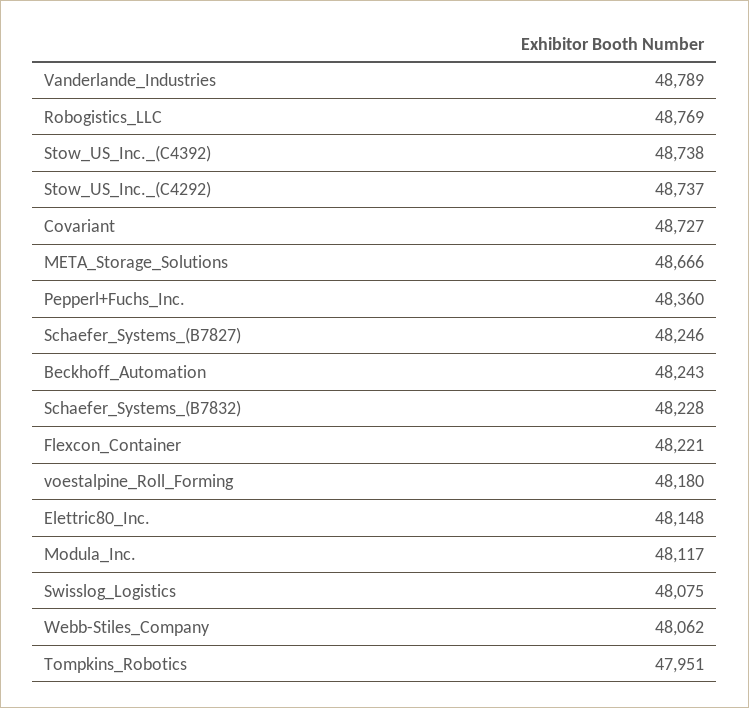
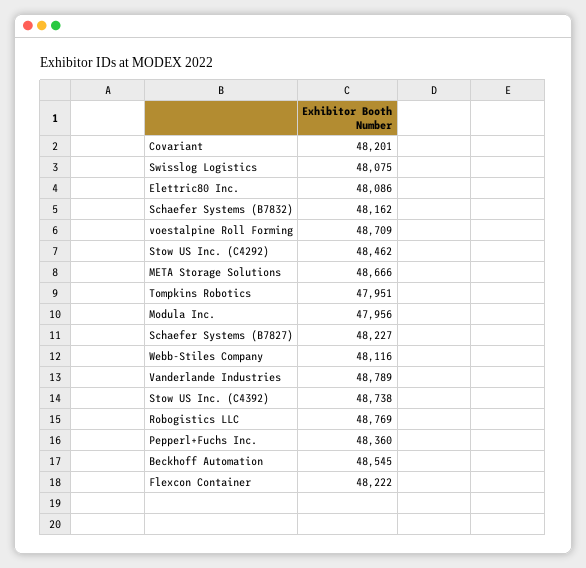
  {
    "Vanderlande_Industries": 48789,
    "Robogistics_LLC": 48769,
    "Stow_US_Inc._(C4392)": 48738,
-   "Stow_US_Inc._(C4292)": 48737,
+   "Stow_US_Inc._(C4292)": 48462,
-   "Covariant": 48727,
+   "Covariant": 48201,
    "META_Storage_Solutions": 48666,
    "Pepperl+Fuchs_Inc.": 48360,
-   "Schaefer_Systems_(B7827)": 48246,
+   "Schaefer_Systems_(B7827)": 48227,
-   "Beckhoff_Automation": 48243,
+   "Beckhoff_Automation": 48545,
-   "Schaefer_Systems_(B7832)": 48228,
+   "Schaefer_Systems_(B7832)": 48162,
-   "Flexcon_Container": 48221,
+   "Flexcon_Container": 48222,
-   "voestalpine_Roll_Forming": 48180,
+   "voestalpine_Roll_Forming": 48709,
-   "Elettric80_Inc.": 48148,
+   "Elettric80_Inc.": 48086,
-   "Modula_Inc.": 48117,
+   "Modula_Inc.": 47956,
    "Swisslog_Logistics": 48075,
-   "Webb-Stiles_Company": 48062,
+   "Webb-Stiles_Company": 48116,
    "Tompkins_Robotics": 47951
  }

